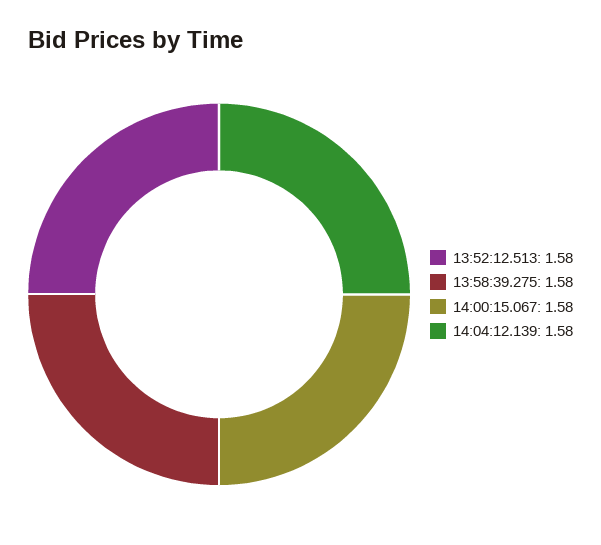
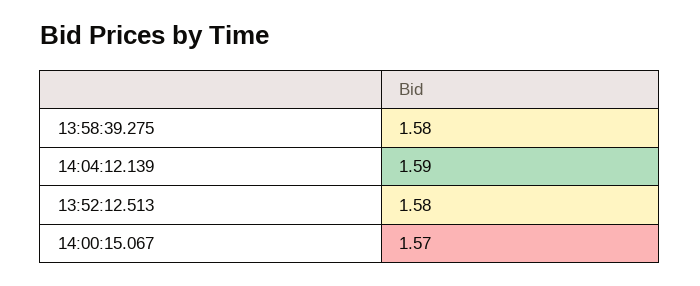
  {
    "13:52:12.513": 1.58,
    "13:58:39.275": 1.58,
-   "14:00:15.067": 1.58,
+   "14:00:15.067": 1.57,
-   "14:04:12.139": 1.58
+   "14:04:12.139": 1.59
  }

